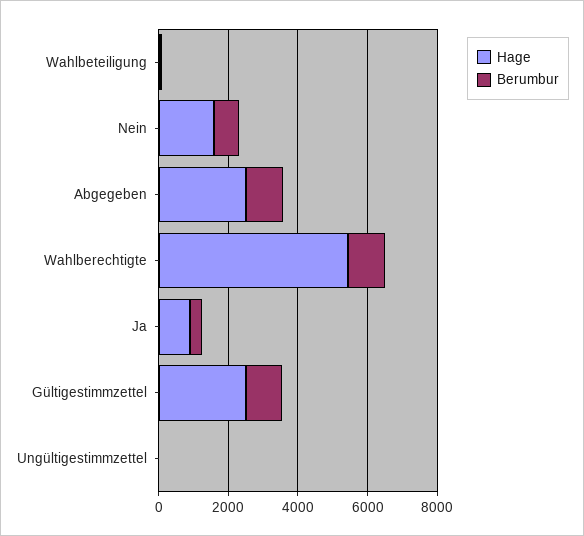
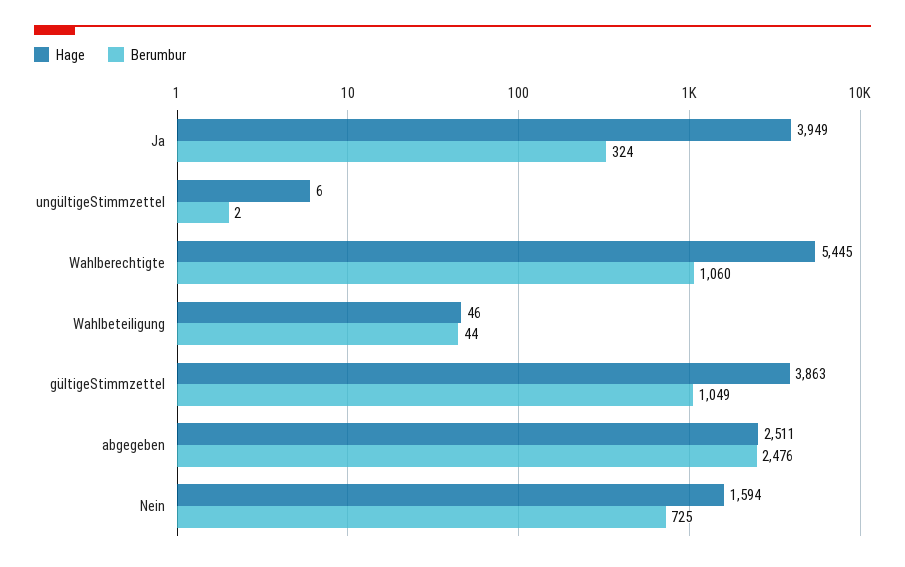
  {
    "Hage": {
      "Wahlbeteiligung": 46,
      "Nein": 1594,
      "Abgegeben": 2511,
      "Wahlberechtigte": 5445,
-     "Ja": 1000,
+     "Ja": 3949,
-     "Gültigestimmzettel": 2500,
+     "Gültigestimmzettel": 3863,
      "Ungültigestimmzettel": 6
    },
    "Berumbur": {
      "Wahlbeteiligung": 44,
      "Nein": 725,
-     "Abgegeben": 1000,
+     "Abgegeben": 2476,
      "Wahlberechtigte": 1060,
      "Ja": 324,
      "Gültigestimmzettel": 1049,
      "Ungültigestimmzettel": 2
    }
  }

